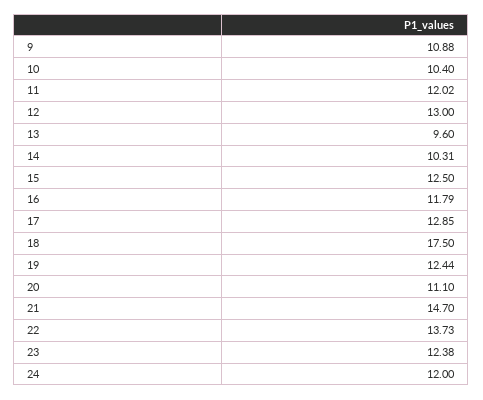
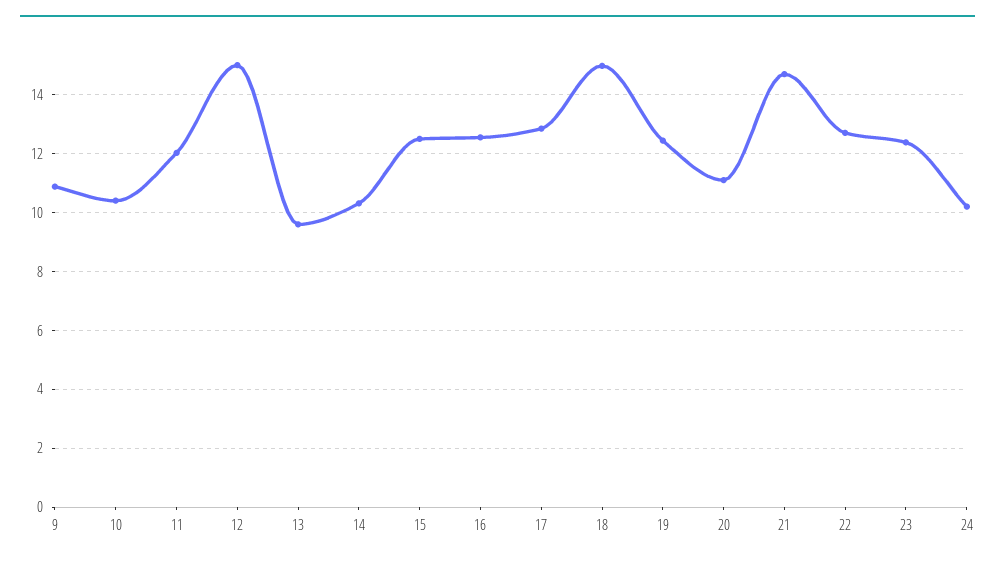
  {
    "9": 10.88,
    "10": 10.4,
    "11": 12.02,
-   "12": 13,
+   "12": 15,
    "13": 9.6,
    "14": 10.31,
    "15": 12.5,
-   "16": 11.79,
+   "16": 12.5,
    "17": 12.85,
-   "18": 17.5,
+   "18": 15,
    "19": 12.44,
    "20": 11.1,
    "21": 14.7,
-   "22": 13.73,
+   "22": 12.75,
    "23": 12.38,
-   "24": 12
+   "24": 10.25
  }

